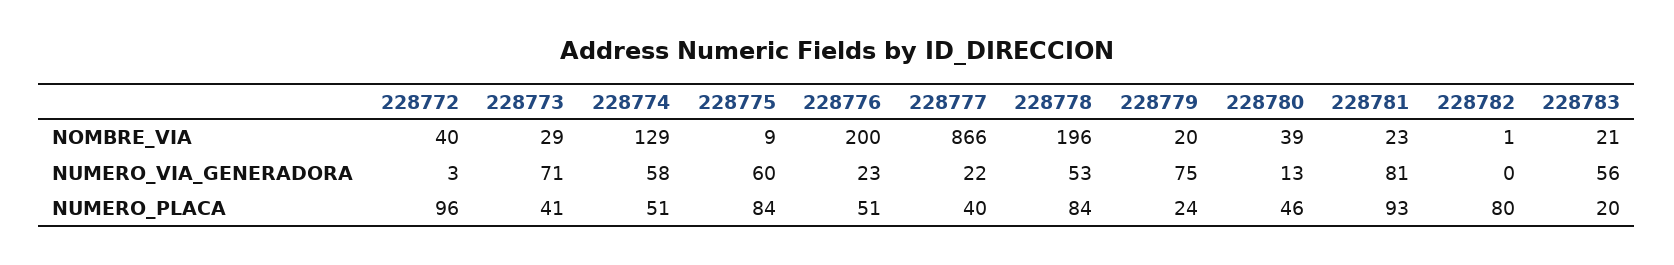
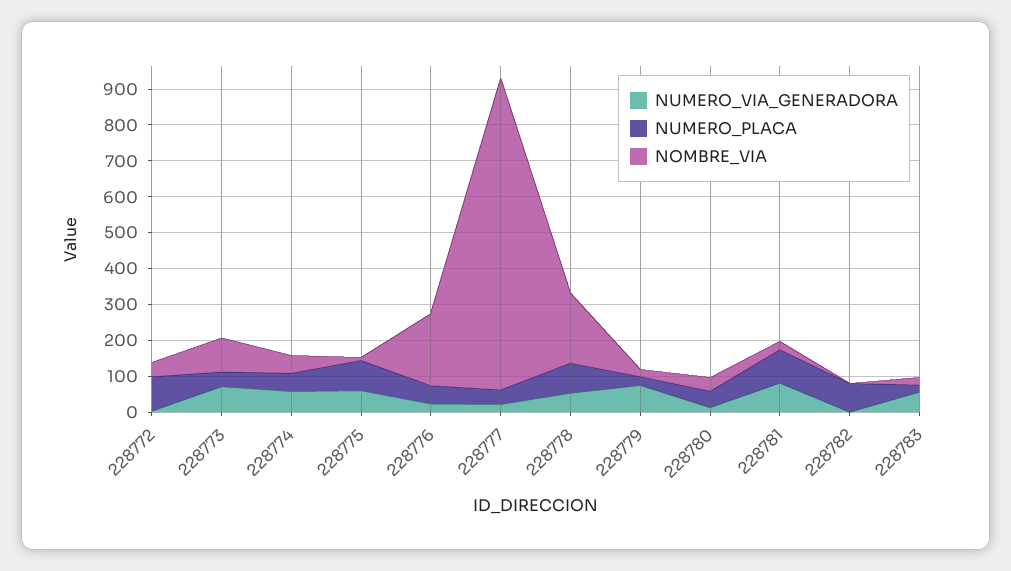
  {
    "NOMBRE_VIA": {
      "228772": 40,
-     "228773": 29,
+     "228773": 100,
-     "228774": 129,
+     "228774": 50,
      "228775": 9,
      "228776": 200,
      "228777": 866,
      "228778": 196,
      "228779": 20,
      "228780": 39,
      "228781": 23,
      "228782": 1,
      "228783": 21
    },
    "NUMERO_VIA_GENERADORA": {
      "228772": 3,
      "228773": 71,
      "228774": 58,
      "228775": 60,
      "228776": 23,
      "228777": 22,
      "228778": 53,
      "228779": 75,
      "228780": 13,
      "228781": 81,
      "228782": 0,
      "228783": 56
    },
    "NUMERO_PLACA": {
      "228772": 96,
      "228773": 41,
      "228774": 51,
      "228775": 84,
      "228776": 51,
      "228777": 40,
      "228778": 84,
      "228779": 24,
      "228780": 46,
      "228781": 93,
      "228782": 80,
      "228783": 20
    }
  }

